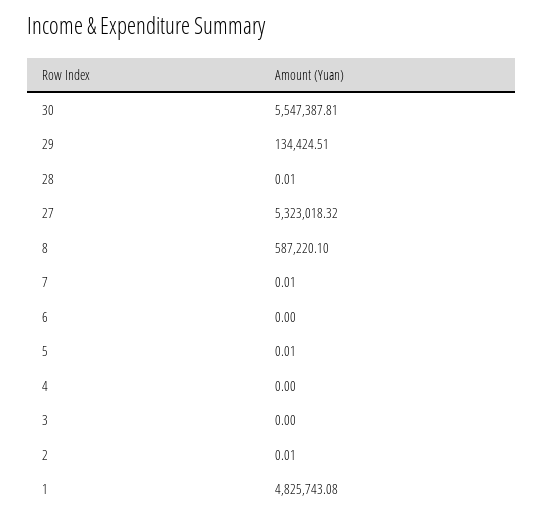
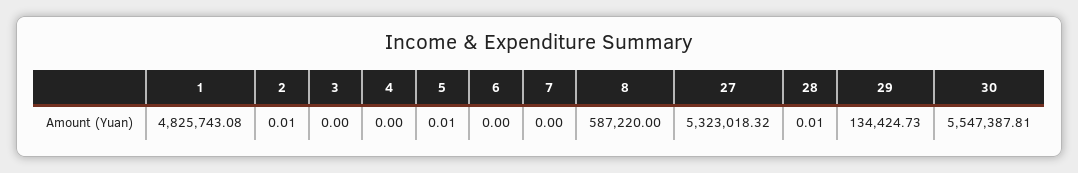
  {
    "30": 5547387.81,
-   "29": 134424.51,
+   "29": 134424.73,
    "28": 0.01,
    "27": 5323018.32,
-   "8": 587220.1,
+   "8": 587220,
-   "7": 0.01,
+   "7": 0,
    "6": 0,
    "5": 0.01,
    "4": 0,
    "3": 0,
    "2": 0.01,
    "1": 4825743.08
  }

